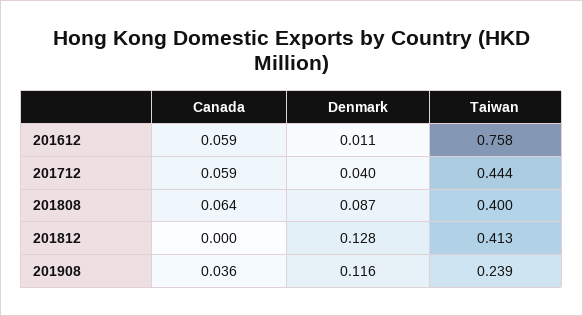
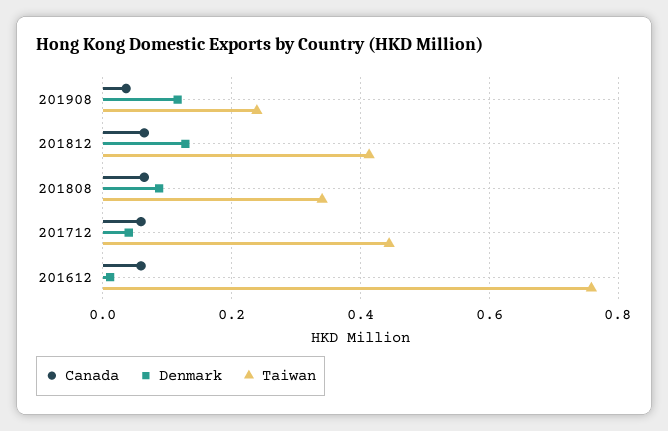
  {
    "Canada": {
      "201612": 0.059,
      "201712": 0.059,
      "201808": 0.064,
-     "201812": 0,
+     "201812": 0.06,
      "201908": 0.036
    },
    "Denmark": {
      "201612": 0.011,
      "201712": 0.04,
      "201808": 0.087,
      "201812": 0.128,
      "201908": 0.116
    },
    "Taiwan": {
      "201612": 0.758,
      "201712": 0.444,
-     "201808": 0.4,
+     "201808": 0.34,
      "201812": 0.413,
      "201908": 0.239
    }
  }

